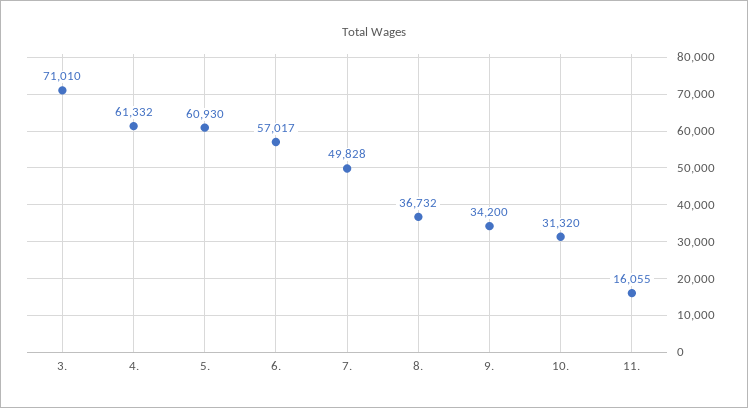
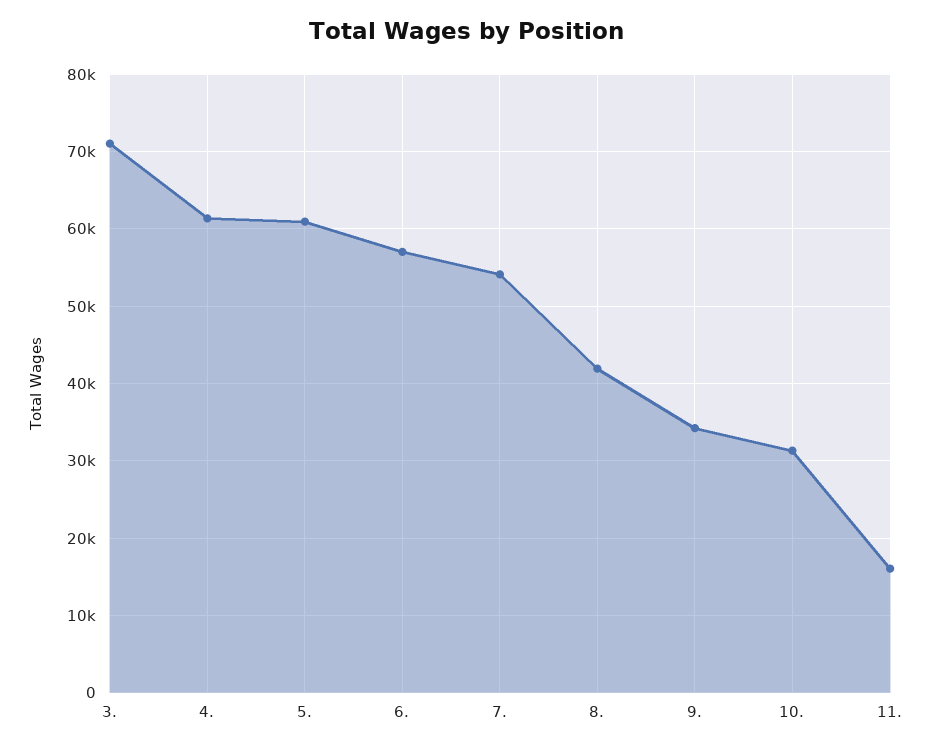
  {
    "3.": 71010,
    "4.": 61332,
    "5.": 60930,
    "6.": 57017,
-   "7.": 49828,
+   "7.": 54000,
-   "8.": 36732,
+   "8.": 42000,
    "9.": 34200,
    "10.": 31320,
    "11.": 16055
  }

